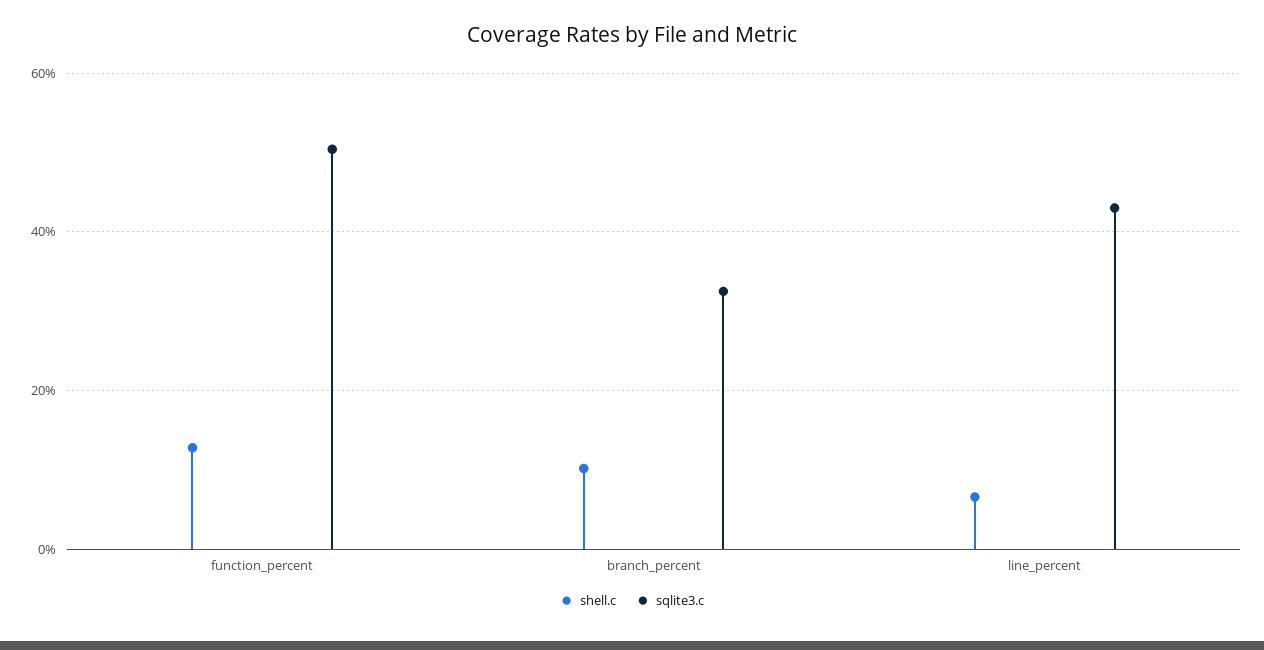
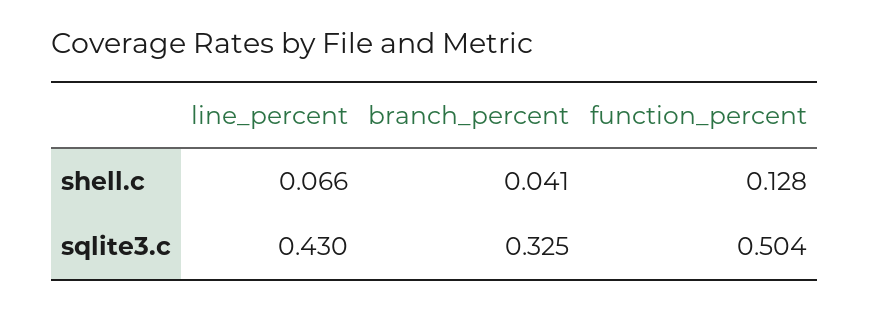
  {
    "shell.c": {
      "function_percent": 0.128,
-     "branch_percent": 0.1,
+     "branch_percent": 0.041,
      "line_percent": 0.066
    },
    "sqlite3.c": {
      "function_percent": 0.504,
      "branch_percent": 0.325,
      "line_percent": 0.43
    }
  }

